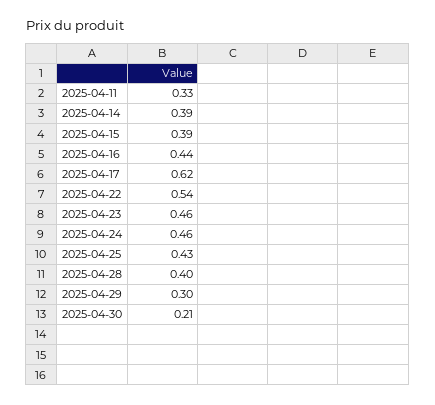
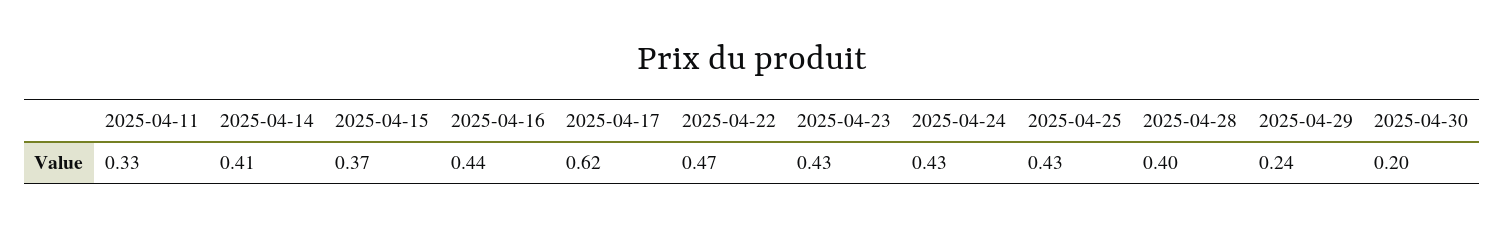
  {
    "2025-04-11": 0.33,
-   "2025-04-14": 0.39,
+   "2025-04-14": 0.41,
-   "2025-04-15": 0.39,
+   "2025-04-15": 0.37,
    "2025-04-16": 0.44,
    "2025-04-17": 0.62,
-   "2025-04-22": 0.54,
+   "2025-04-22": 0.47,
-   "2025-04-23": 0.46,
+   "2025-04-23": 0.43,
-   "2025-04-24": 0.46,
+   "2025-04-24": 0.43,
    "2025-04-25": 0.43,
    "2025-04-28": 0.4,
-   "2025-04-29": 0.3,
+   "2025-04-29": 0.24,
-   "2025-04-30": 0.21
+   "2025-04-30": 0.2
  }

